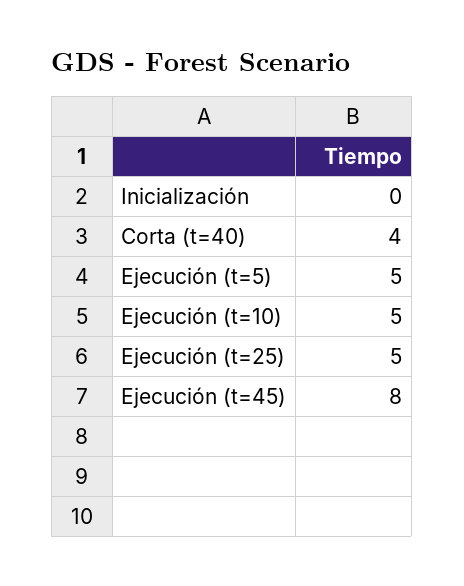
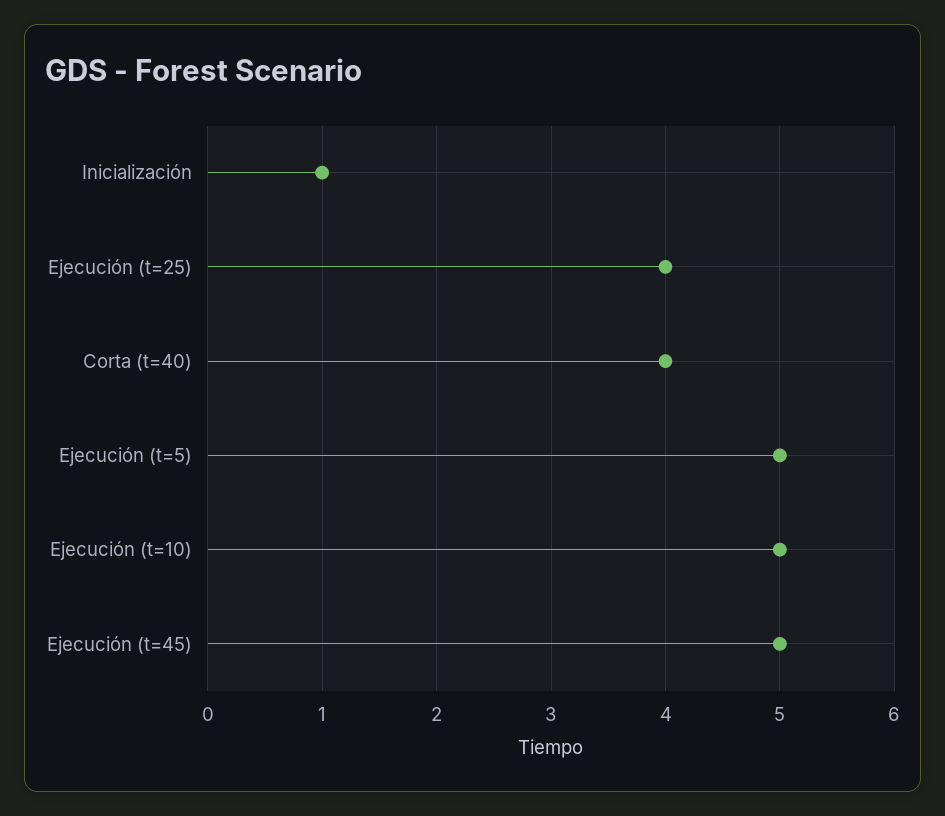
  {
-   "Inicialización": 0,
+   "Inicialización": 1,
    "Corta (t=40)": 4,
    "Ejecución (t=5)": 5,
    "Ejecución (t=10)": 5,
-   "Ejecución (t=25)": 5,
+   "Ejecución (t=25)": 4,
-   "Ejecución (t=45)": 8
+   "Ejecución (t=45)": 5
  }

